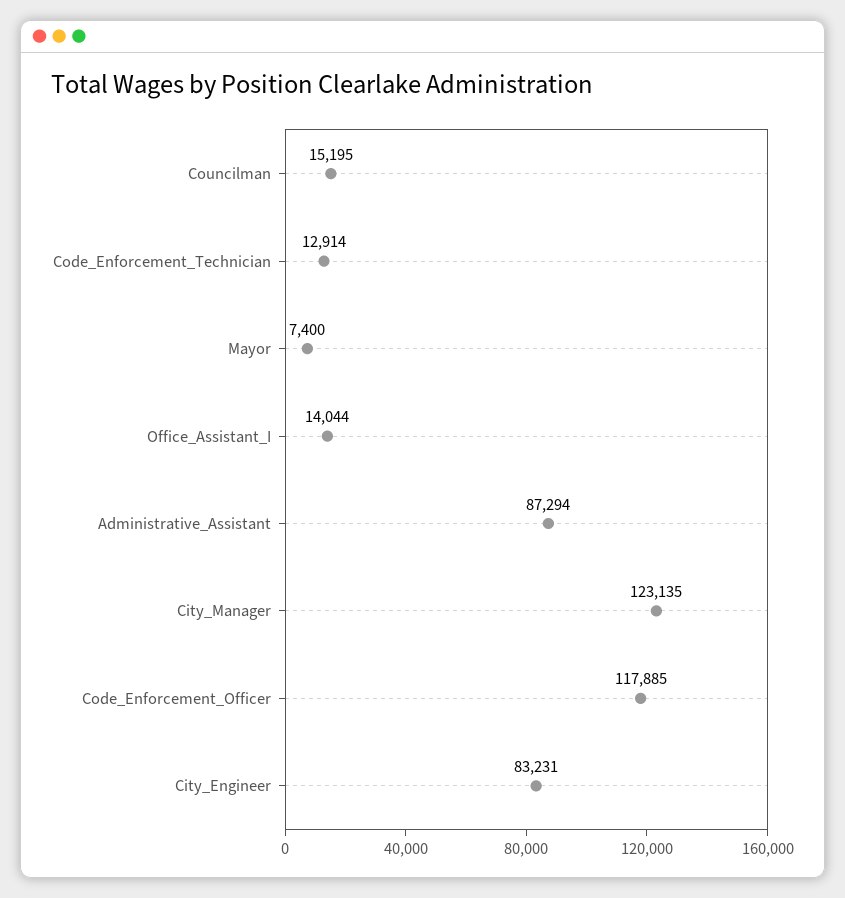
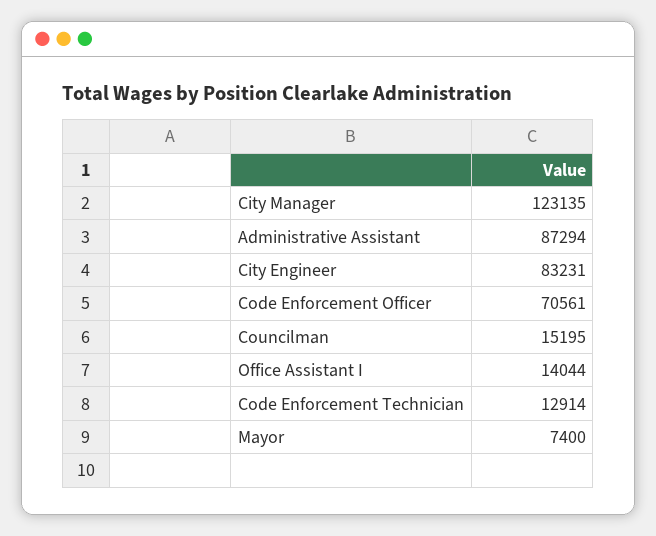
  {
    "Councilman": 15195,
    "Code_Enforcement_Technician": 12914,
    "Mayor": 7400,
    "Office_Assistant_I": 14044,
    "Administrative_Assistant": 87294,
    "City_Manager": 123135,
-   "Code_Enforcement_Officer": 117885,
+   "Code_Enforcement_Officer": 70561,
    "City_Engineer": 83231
  }

